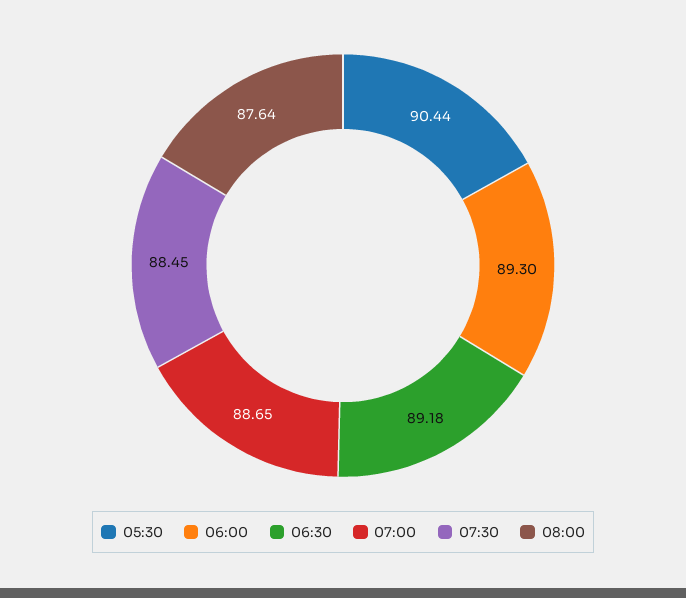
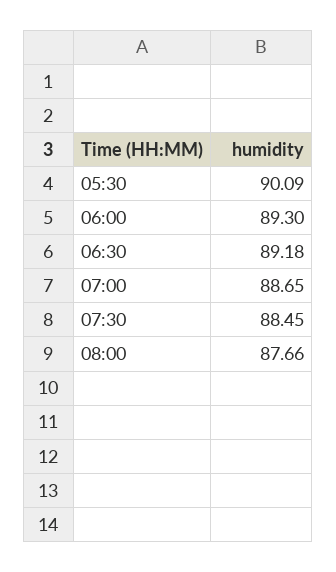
  {
-   "05:30": 90.44,
+   "05:30": 90.09,
    "06:00": 89.3,
    "06:30": 89.18,
    "07:00": 88.65,
    "07:30": 88.45,
-   "08:00": 87.64
+   "08:00": 87.66
  }

